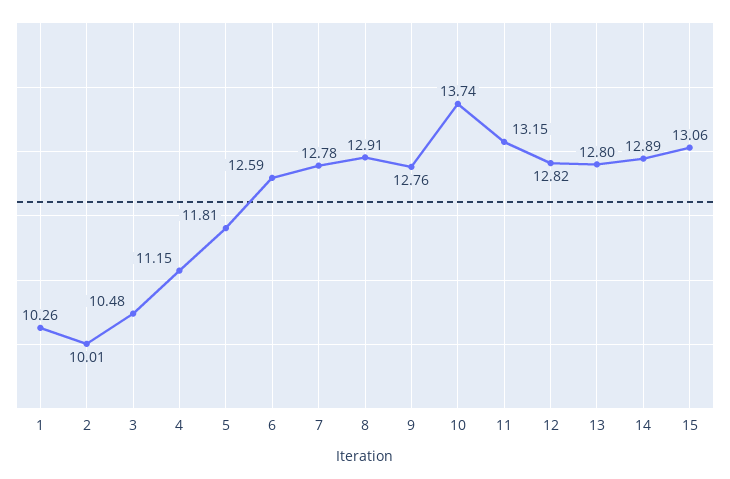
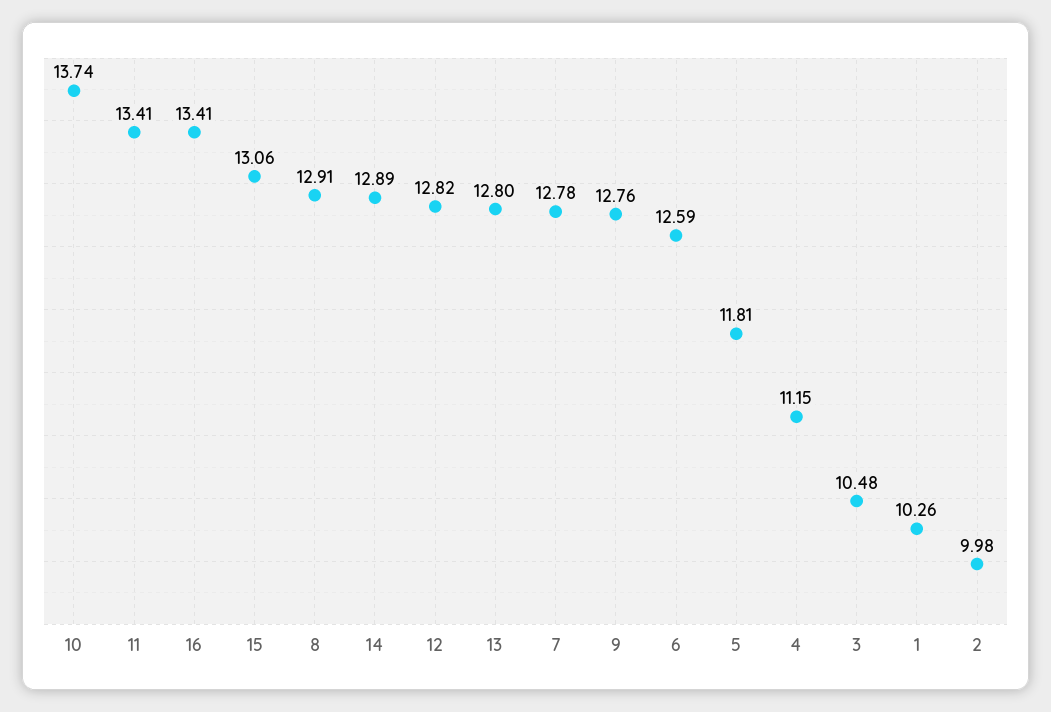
  {
    "1": 10.26,
-   "2": 10.01,
+   "2": 9.98,
    "3": 10.48,
    "4": 11.15,
    "5": 11.81,
    "6": 12.59,
    "7": 12.78,
    "8": 12.91,
    "9": 12.76,
    "10": 13.74,
-   "11": 13.15,
+   "11": 13.41,
    "12": 12.82,
    "13": 12.8,
    "14": 12.89,
-   "15": 13.06
+   "15": 13.06,
+   "16": 13.41
  }

